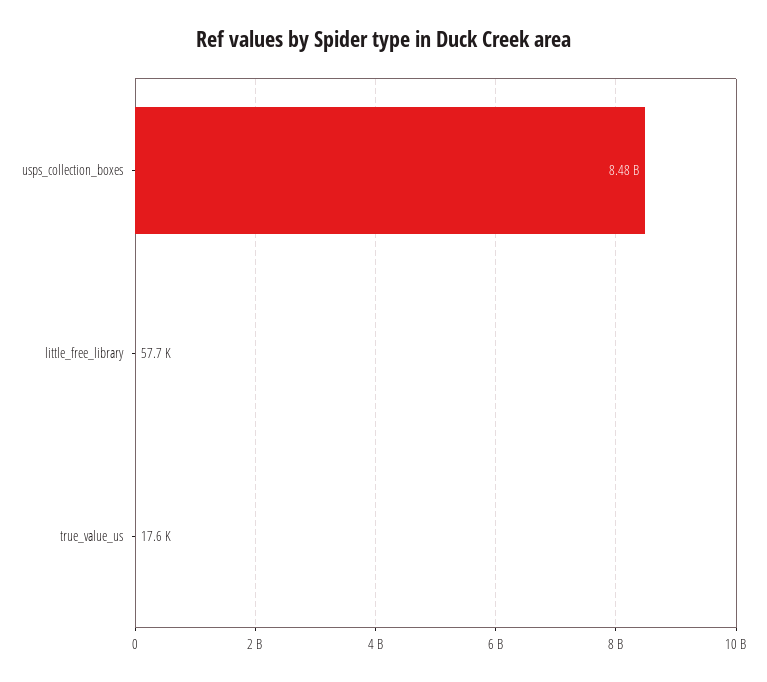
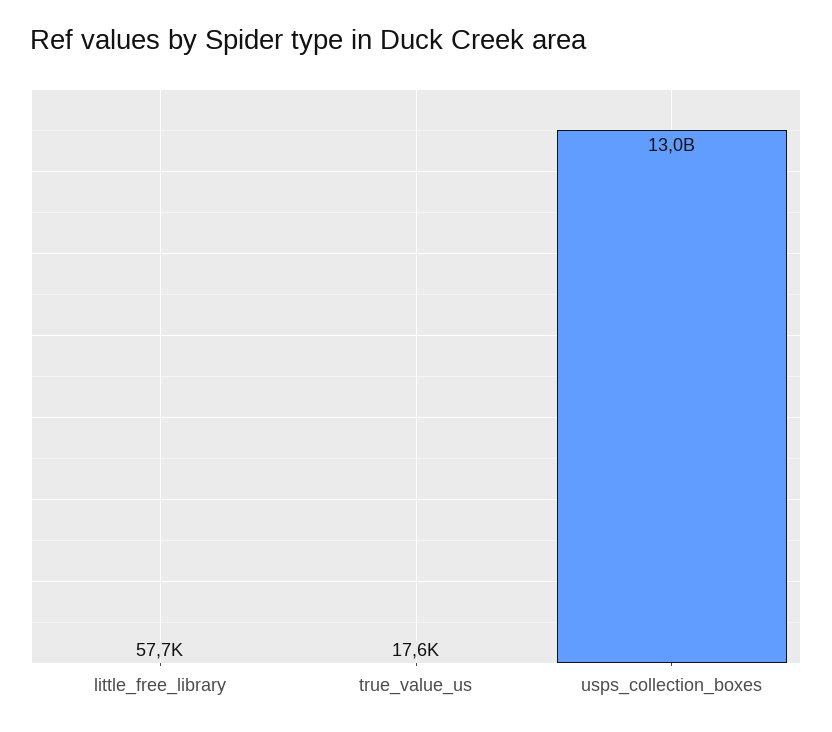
  {
-   "usps_collection_boxes": 8480000000,
+   "usps_collection_boxes": 13000000000,
    "little_free_library": 57700,
    "true_value_us": 17600
  }

